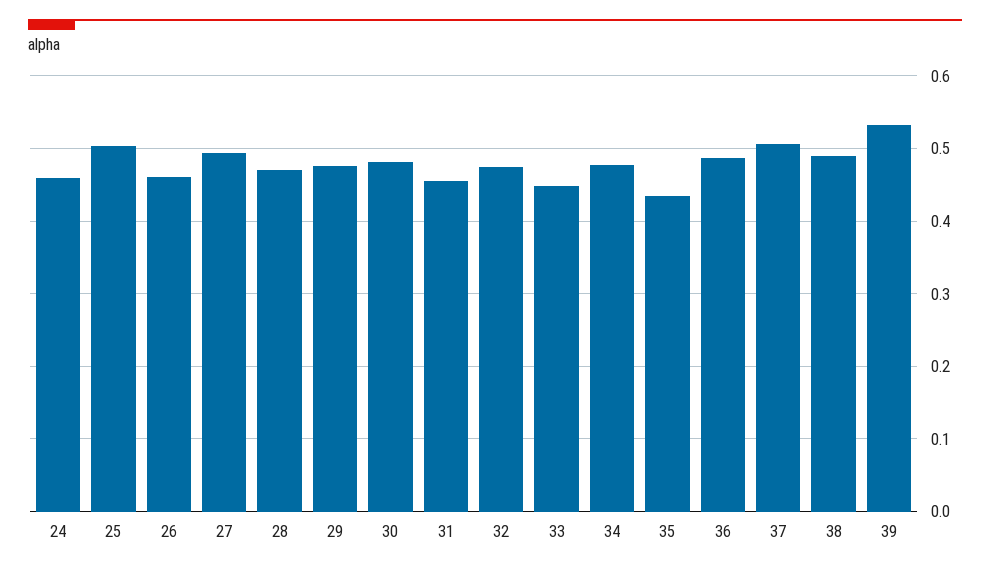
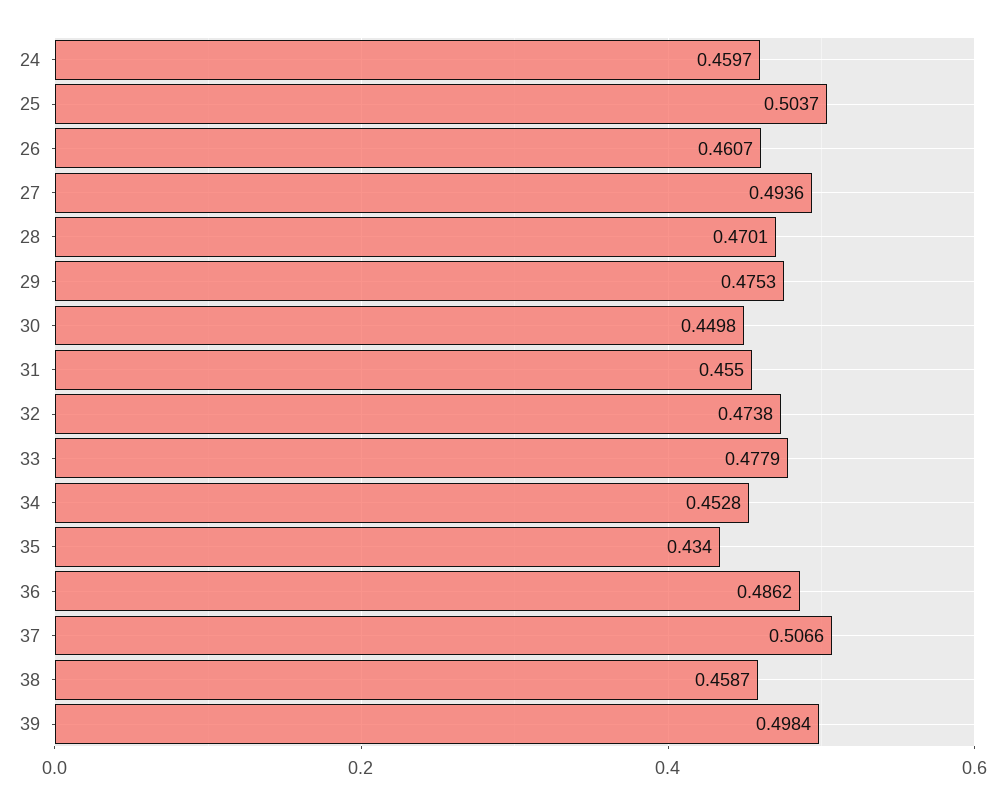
  {
    "24": 0.4597,
    "25": 0.5037,
    "26": 0.4607,
    "27": 0.4936,
    "28": 0.4701,
    "29": 0.4753,
-   "30": 0.48,
+   "30": 0.4498,
    "31": 0.455,
    "32": 0.4738,
-   "33": 0.45,
+   "33": 0.4779,
-   "34": 0.48,
+   "34": 0.4528,
    "35": 0.434,
    "36": 0.4862,
    "37": 0.5066,
-   "38": 0.49,
+   "38": 0.4587,
-   "39": 0.53
+   "39": 0.4984
  }

